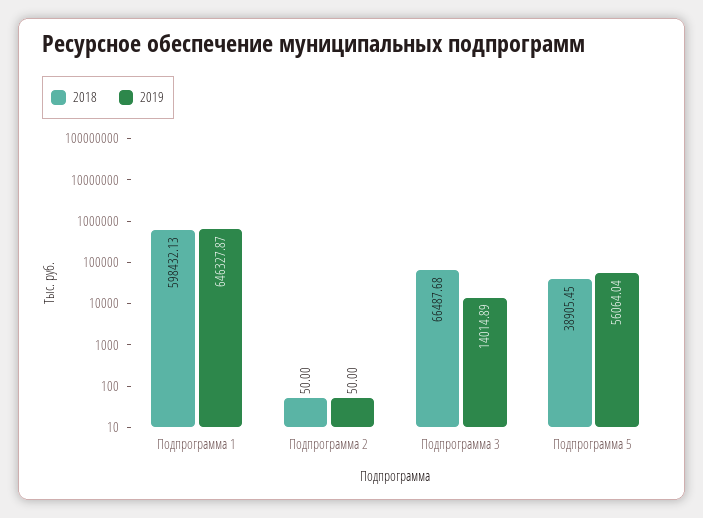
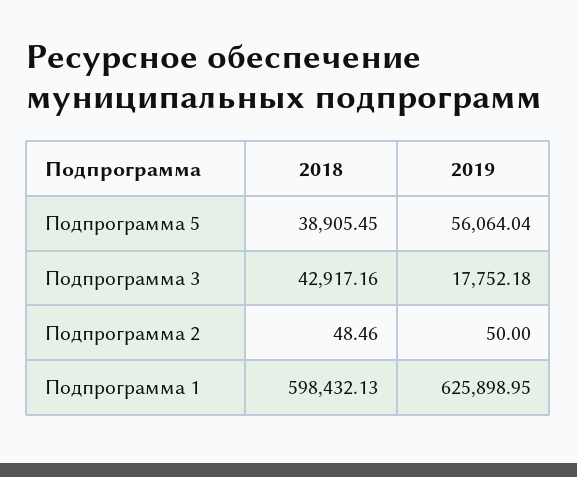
  {
    "2018": {
      "Подпрограмма 1": 598432.13,
-     "Подпрограмма 2": 50,
+     "Подпрограмма 2": 48.46,
-     "Подпрограмма 3": 66487.68,
+     "Подпрограмма 3": 42917.16,
      "Подпрограмма 5": 38905.45
    },
    "2019": {
-     "Подпрограмма 1": 646327.87,
+     "Подпрограмма 1": 625898.95,
      "Подпрограмма 2": 50,
-     "Подпрограмма 3": 14014.89,
+     "Подпрограмма 3": 17752.18,
      "Подпрограмма 5": 56064.04
    }
  }

